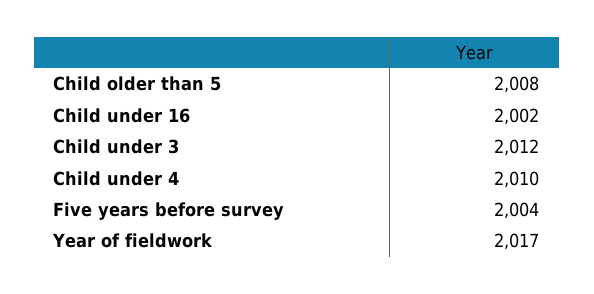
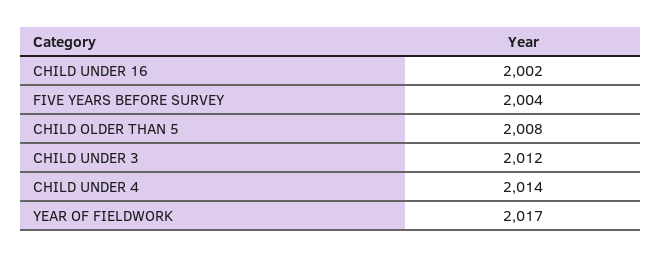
  {
    "Child older than 5": 2008,
    "Child under 16": 2002,
    "Child under 3": 2012,
-   "Child under 4": 2010,
+   "Child under 4": 2014,
    "Five years before survey": 2004,
    "Year of fieldwork": 2017
  }

